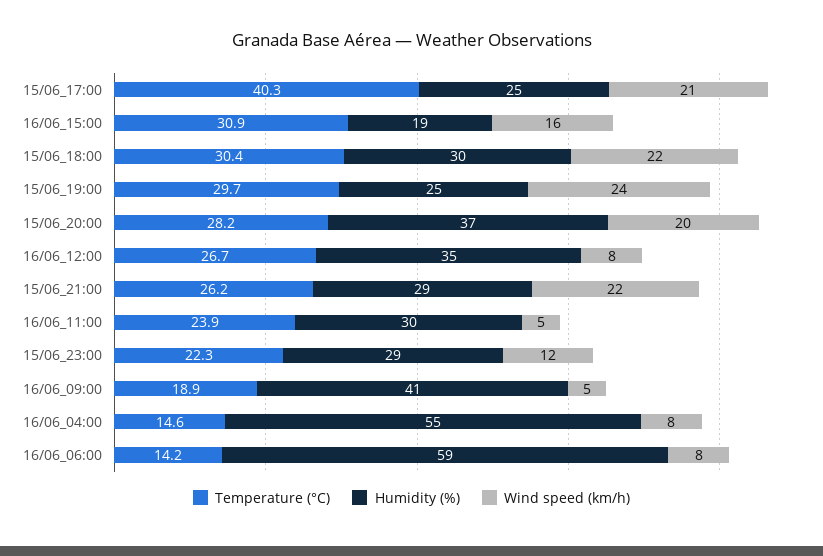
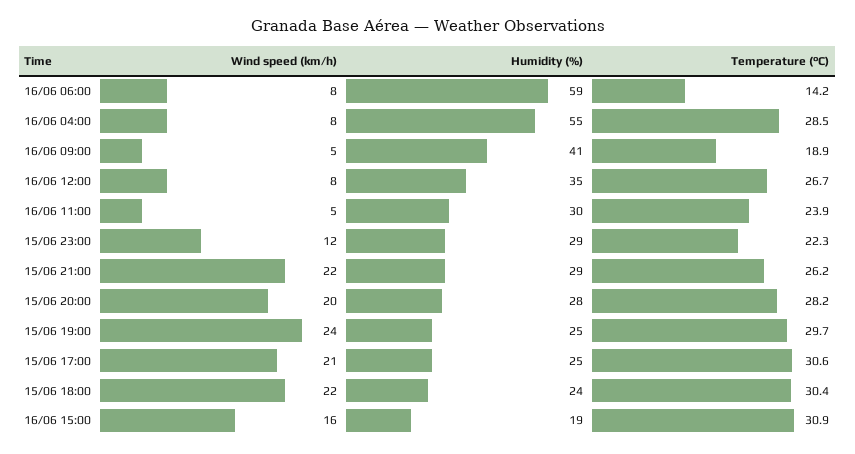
  {
    "Temperature (°C)": {
-     "15/06_17:00": 40.3,
+     "15/06_17:00": 30.6,
      "16/06_15:00": 30.9,
      "15/06_18:00": 30.4,
      "15/06_19:00": 29.7,
      "15/06_20:00": 28.2,
      "16/06_12:00": 26.7,
      "15/06_21:00": 26.2,
      "16/06_11:00": 23.9,
      "15/06_23:00": 22.3,
      "16/06_09:00": 18.9,
-     "16/06_04:00": 14.6,
+     "16/06_04:00": 28.5,
      "16/06_06:00": 14.2
    },
    "Humidity (%)": {
      "15/06_17:00": 25,
      "16/06_15:00": 19,
-     "15/06_18:00": 30,
+     "15/06_18:00": 24,
      "15/06_19:00": 25,
-     "15/06_20:00": 37,
+     "15/06_20:00": 28,
      "16/06_12:00": 35,
      "15/06_21:00": 29,
      "16/06_11:00": 30,
      "15/06_23:00": 29,
      "16/06_09:00": 41,
      "16/06_04:00": 55,
      "16/06_06:00": 59
    },
    "Wind speed (km/h)": {
      "15/06_17:00": 21,
      "16/06_15:00": 16,
      "15/06_18:00": 22,
      "15/06_19:00": 24,
      "15/06_20:00": 20,
      "16/06_12:00": 8,
      "15/06_21:00": 22,
      "16/06_11:00": 5,
      "15/06_23:00": 12,
      "16/06_09:00": 5,
      "16/06_04:00": 8,
      "16/06_06:00": 8
    }
  }

